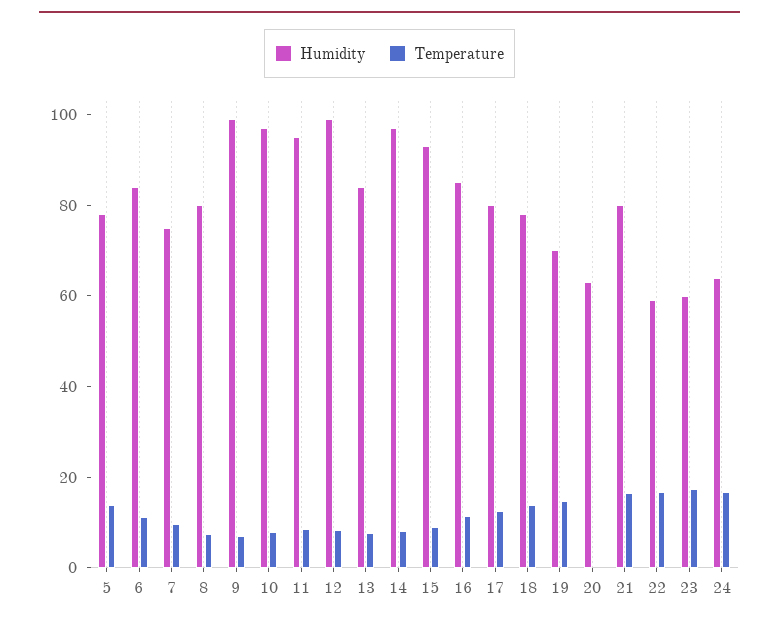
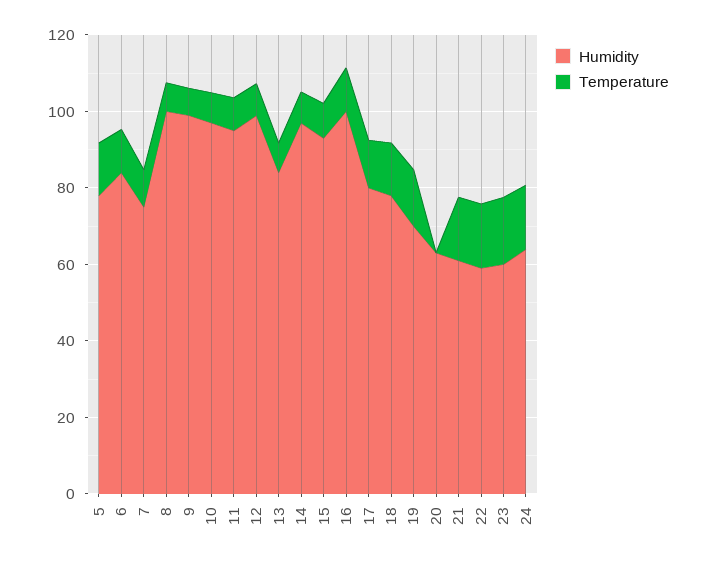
  {
    "Humidity": {
      "5": 80,
      "6": 85,
      "7": 75,
-     "8": 80,
+     "8": 100,
      "9": 100,
      "10": 95,
      "11": 95,
      "12": 100,
      "13": 85,
      "14": 95,
      "15": 95,
-     "16": 85,
+     "16": 100,
      "17": 80,
      "18": 80,
      "19": 70,
      "20": 65,
-     "21": 80,
+     "21": 60,
      "22": 60,
      "23": 60,
      "24": 65
    },
    "Temperature": {
      "5": 15,
      "6": 10,
      "7": 10,
      "8": 10,
      "9": 5,
      "10": 10,
      "11": 10,
      "12": 10,
      "13": 10,
      "14": 10,
      "15": 10,
      "16": 10,
      "17": 15,
      "18": 15,
      "19": 15,
      "20": 0,
      "21": 15,
      "22": 15,
      "23": 20,
      "24": 15
    }
  }

